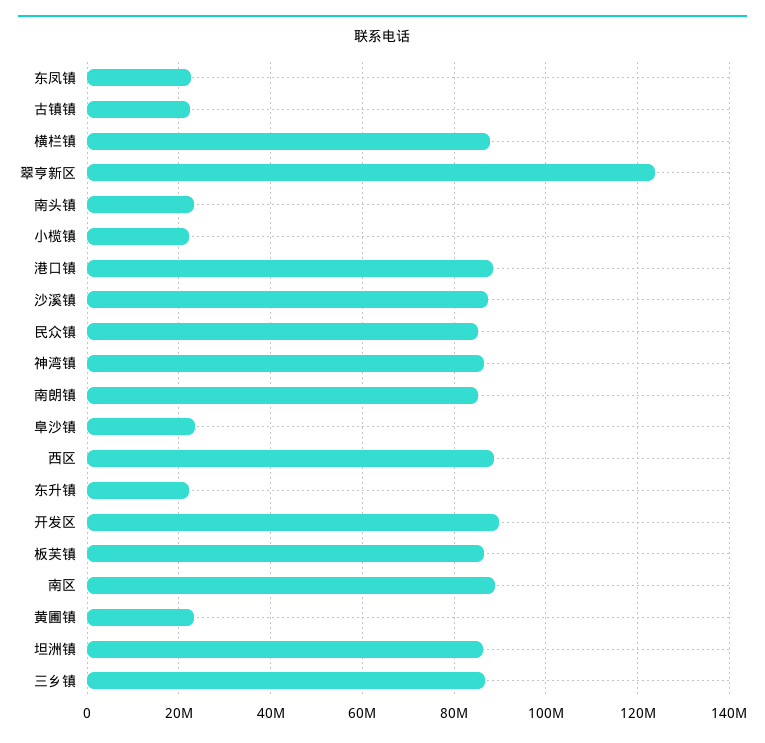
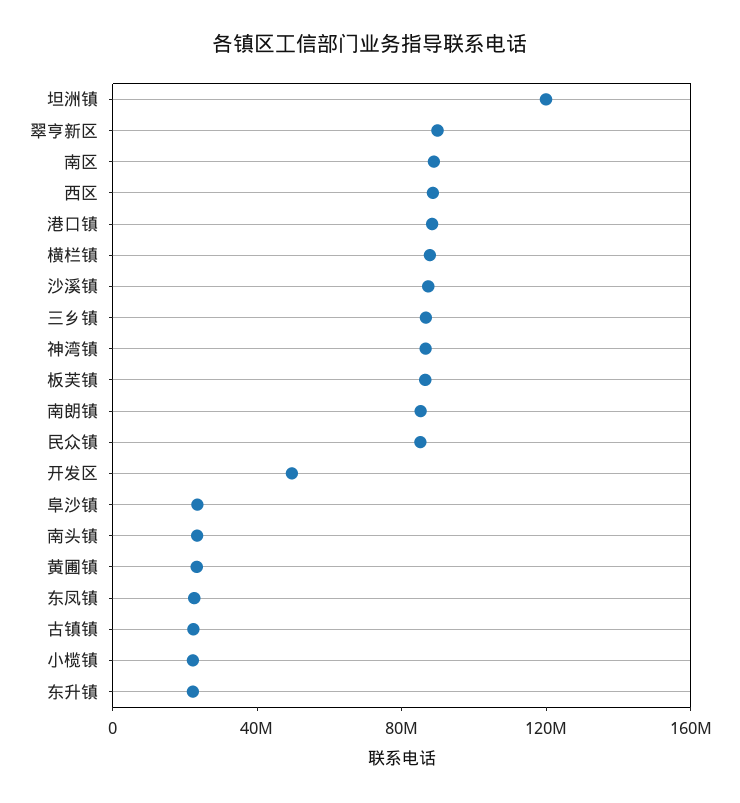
  {
    "东凤镇": 22000000,
    "古镇镇": 22000000,
    "横栏镇": 88000000,
-   "翠亨新区": 124000000,
+   "翠亨新区": 90000000,
    "南头镇": 24000000,
    "小榄镇": 22000000,
    "港口镇": 88000000,
    "沙溪镇": 88000000,
    "民众镇": 86000000,
    "神湾镇": 86000000,
    "南朗镇": 86000000,
    "阜沙镇": 24000000,
    "西区": 88000000,
    "东升镇": 22000000,
-   "开发区": 90000000,
+   "开发区": 50000000,
    "板芙镇": 86000000,
    "南区": 88000000,
    "黄圃镇": 24000000,
-   "坦洲镇": 86000000,
+   "坦洲镇": 120000000,
    "三乡镇": 86000000
  }

